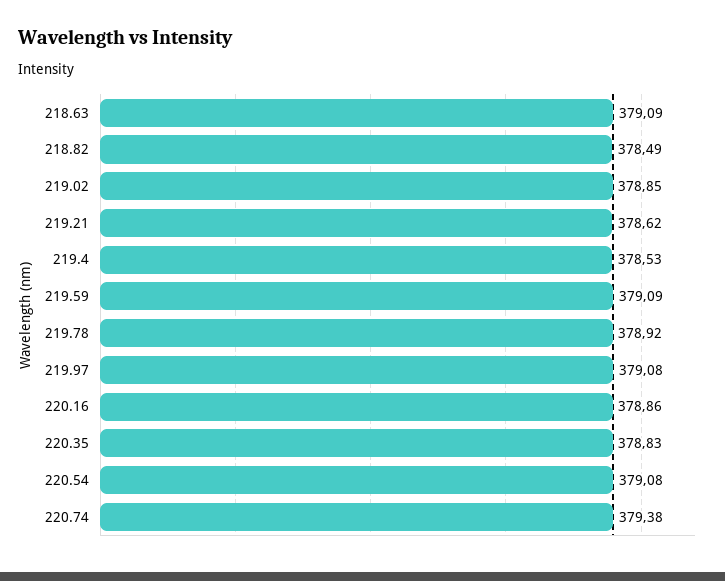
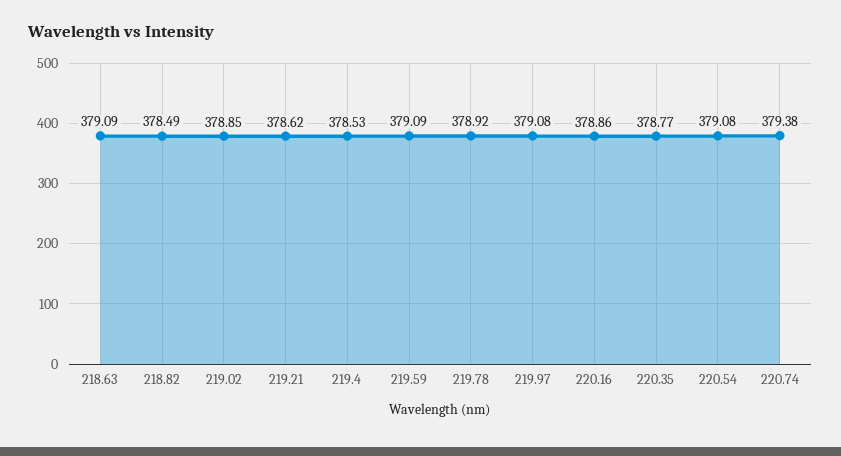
  {
    "218.63": 379.09,
    "218.82": 378.49,
    "219.02": 378.85,
    "219.21": 378.62,
    "219.4": 378.53,
    "219.59": 379.09,
    "219.78": 378.92,
    "219.97": 379.08,
    "220.16": 378.86,
-   "220.35": 378.83,
+   "220.35": 378.77,
    "220.54": 379.08,
    "220.74": 379.38
  }

